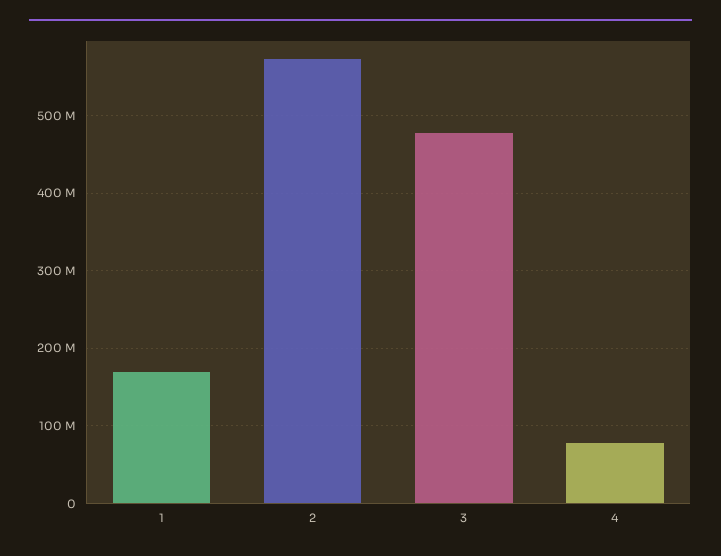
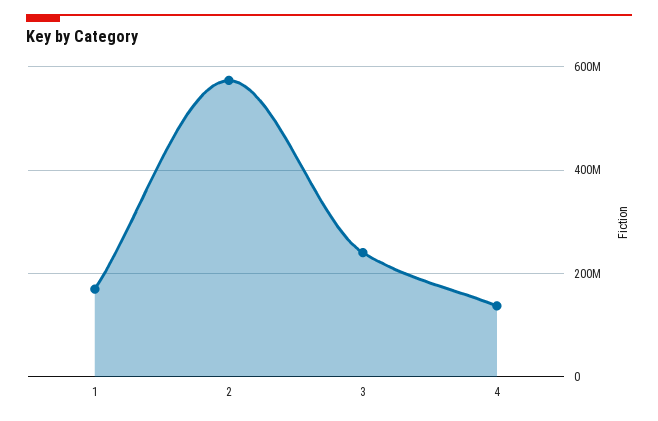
  {
    "1": 170000000,
    "2": 570000000,
-   "3": 480000000,
+   "3": 240000000,
-   "4": 80000000
+   "4": 140000000
  }

